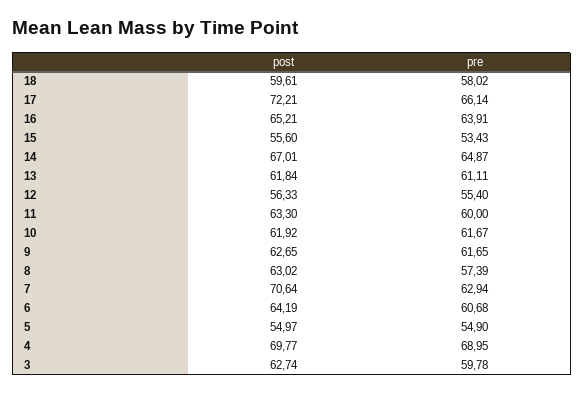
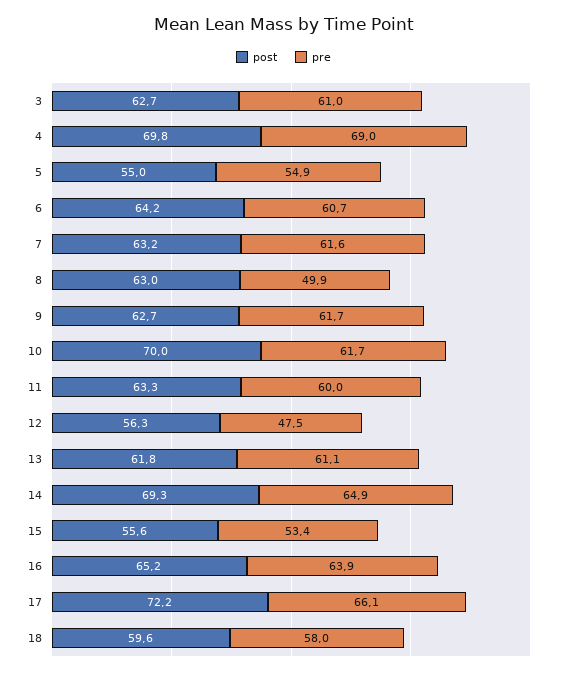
  {
    "post": {
      "18": 59.61,
      "17": 72.21,
      "16": 65.21,
      "15": 55.6,
-     "14": 67.01,
+     "14": 69.3,
      "13": 61.84,
      "12": 56.33,
      "11": 63.3,
-     "10": 61.92,
+     "10": 70,
      "9": 62.65,
      "8": 63.02,
-     "7": 70.64,
+     "7": 63.2,
      "6": 64.19,
      "5": 54.97,
      "4": 69.77,
      "3": 62.74
    },
    "pre": {
      "18": 58.02,
      "17": 66.14,
      "16": 63.91,
      "15": 53.43,
      "14": 64.87,
      "13": 61.11,
-     "12": 55.4,
+     "12": 47.5,
      "11": 60,
      "10": 61.67,
      "9": 61.65,
-     "8": 57.39,
+     "8": 49.9,
-     "7": 62.94,
+     "7": 61.6,
      "6": 60.68,
      "5": 54.9,
      "4": 68.95,
-     "3": 59.78
+     "3": 61
    }
  }

